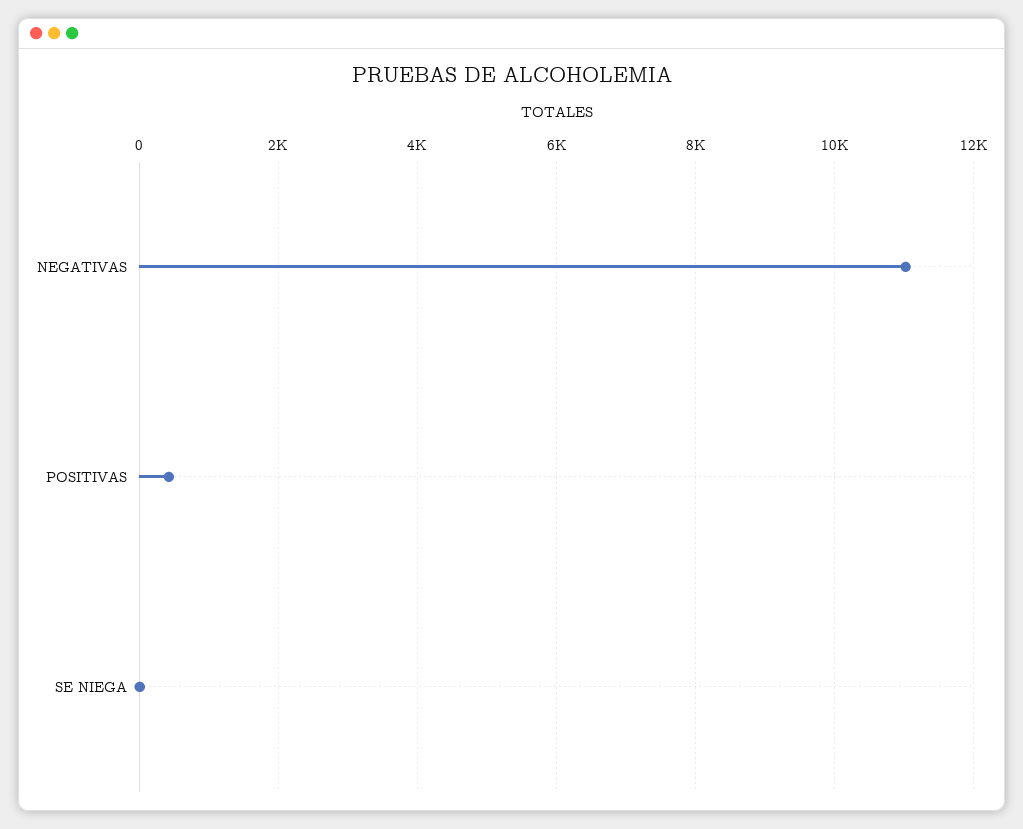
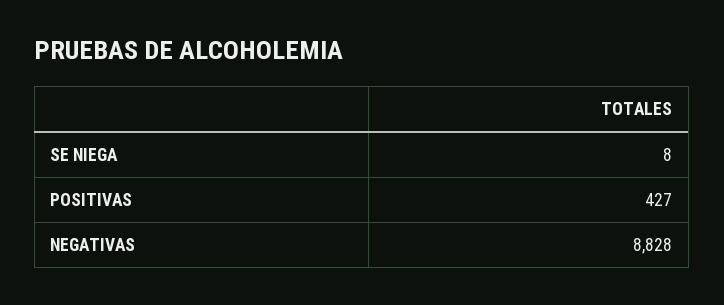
  {
-   "NEGATIVAS": 11000,
+   "NEGATIVAS": 8828,
    "POSITIVAS": 427,
    "SE NIEGA": 8
  }

